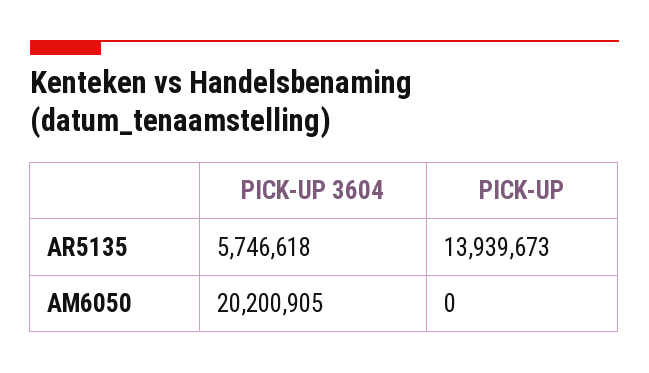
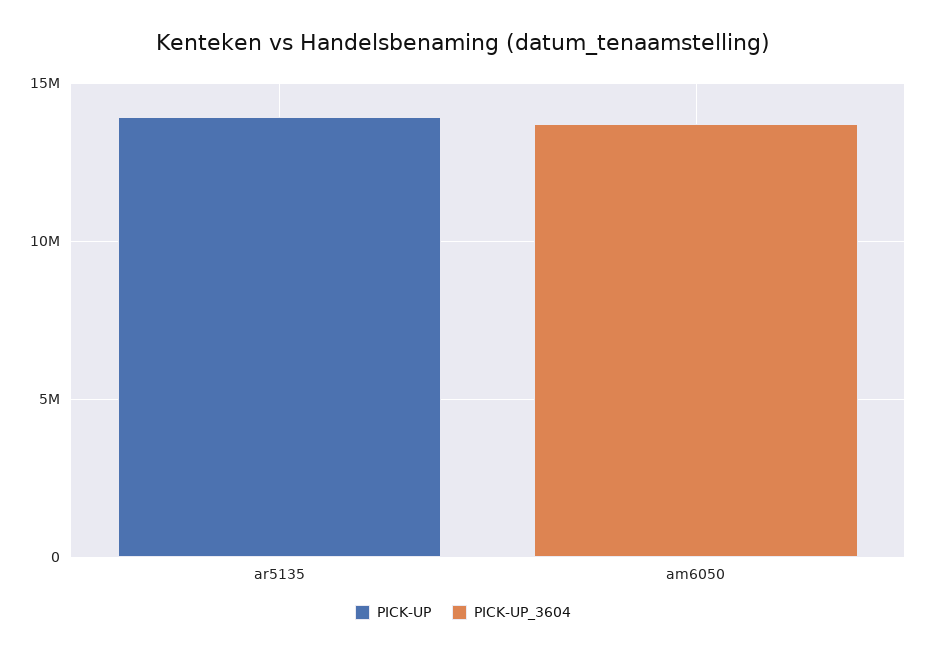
  {
    "PICK-UP 3604": {
-     "AR5135": 5746618,
+     "AR5135": 0,
-     "AM6050": 20200905
+     "AM6050": 14000000
    },
    "PICK-UP": {
      "AR5135": 13939673,
      "AM6050": 0
    }
  }

